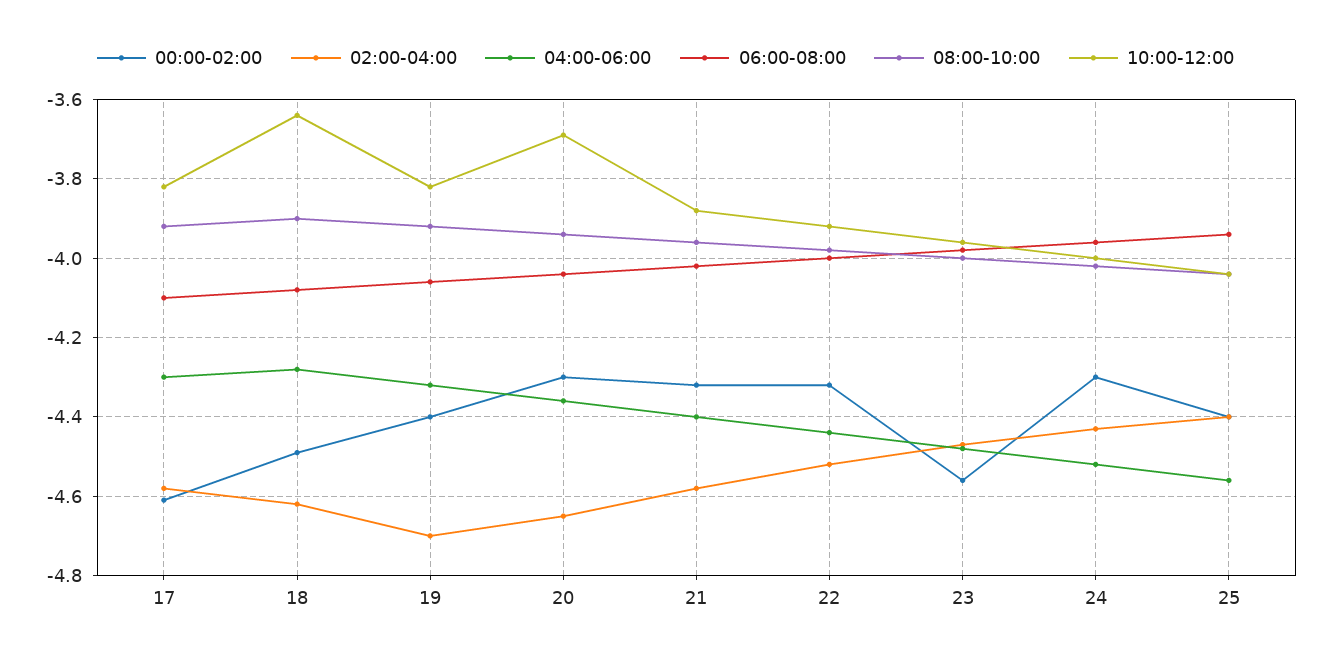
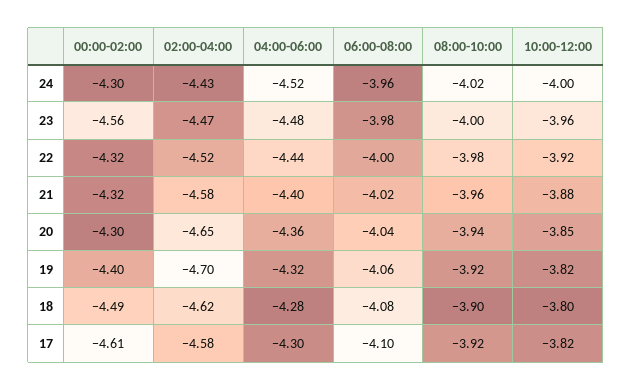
  {
    "00:00-02:00": {
      "17": -4.61,
      "18": -4.49,
      "19": -4.4,
      "20": -4.3,
      "21": -4.32,
      "22": -4.32,
      "23": -4.56,
-     "24": -4.3,
+     "24": -4.3
-     "25": -4.4
    },
    "02:00-04:00": {
      "17": -4.58,
      "18": -4.62,
      "19": -4.7,
      "20": -4.65,
      "21": -4.58,
      "22": -4.52,
      "23": -4.47,
-     "24": -4.43,
+     "24": -4.43
-     "25": -4.4
    },
    "04:00-06:00": {
      "17": -4.3,
      "18": -4.28,
      "19": -4.32,
      "20": -4.36,
      "21": -4.4,
      "22": -4.44,
      "23": -4.48,
-     "24": -4.52,
+     "24": -4.52
-     "25": -4.55
    },
    "06:00-08:00": {
      "17": -4.1,
      "18": -4.08,
      "19": -4.06,
      "20": -4.04,
      "21": -4.02,
      "22": -4,
      "23": -3.98,
-     "24": -3.96,
+     "24": -3.96
-     "25": -3.95
    },
    "08:00-10:00": {
      "17": -3.92,
      "18": -3.9,
      "19": -3.92,
      "20": -3.94,
      "21": -3.96,
      "22": -3.98,
      "23": -4,
-     "24": -4.02,
+     "24": -4.02
-     "25": -4.05
    },
    "10:00-12:00": {
      "17": -3.82,
-     "18": -3.65,
+     "18": -3.8,
      "19": -3.82,
-     "20": -3.7,
+     "20": -3.85,
      "21": -3.88,
      "22": -3.92,
      "23": -3.96,
-     "24": -4,
+     "24": -4
-     "25": -4.05
    }
  }

